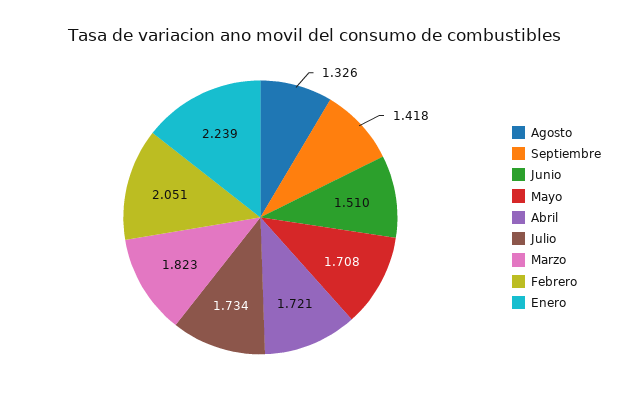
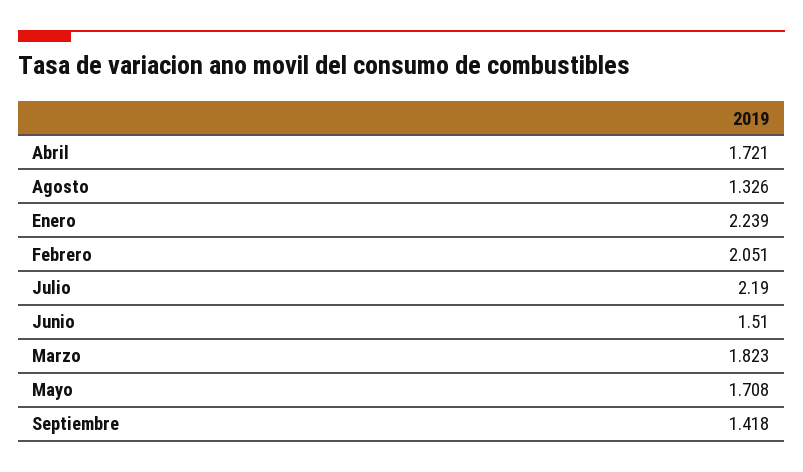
  {
    "Agosto": 1.326,
    "Septiembre": 1.418,
    "Junio": 1.51,
    "Mayo": 1.708,
    "Abril": 1.721,
-   "Julio": 1.734,
+   "Julio": 2.19,
    "Marzo": 1.823,
    "Febrero": 2.051,
    "Enero": 2.239
  }

